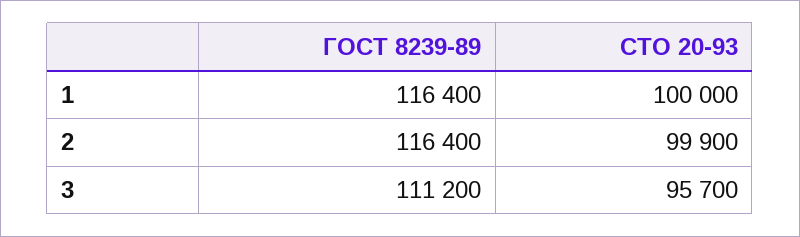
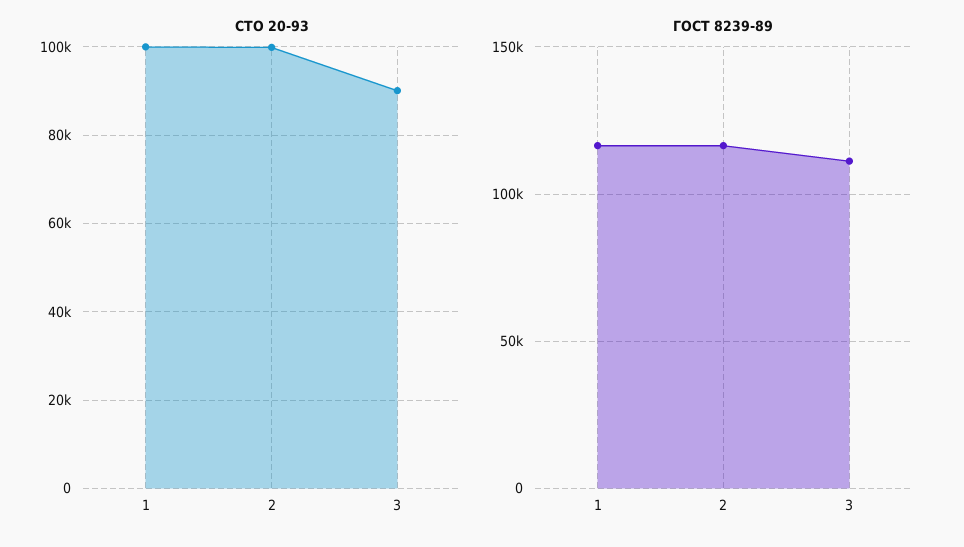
  {
    "ГОСТ 8239-89": {
      "1": 116400,
      "2": 116400,
      "3": 111200
    },
    "СТО 20-93": {
      "1": 100000,
      "2": 99900,
-     "3": 95700
+     "3": 90000
    }
  }

